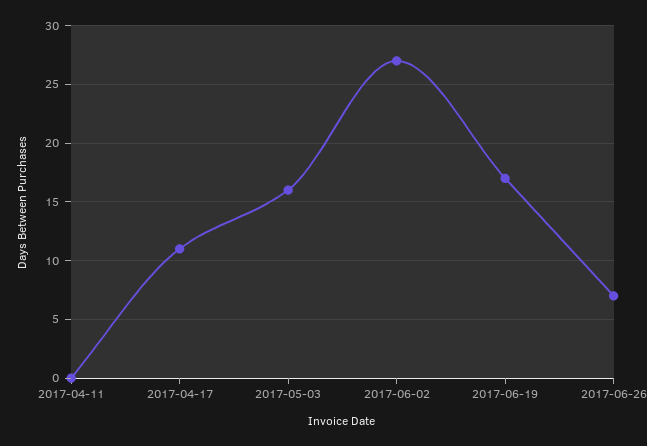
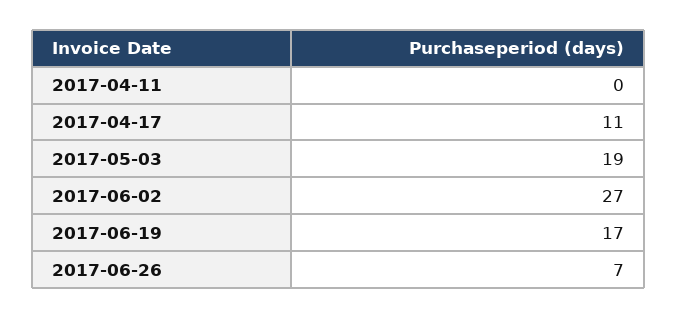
  {
    "2017-04-11": 0,
    "2017-04-17": 11,
-   "2017-05-03": 16,
+   "2017-05-03": 19,
    "2017-06-02": 27,
    "2017-06-19": 17,
    "2017-06-26": 7
  }

